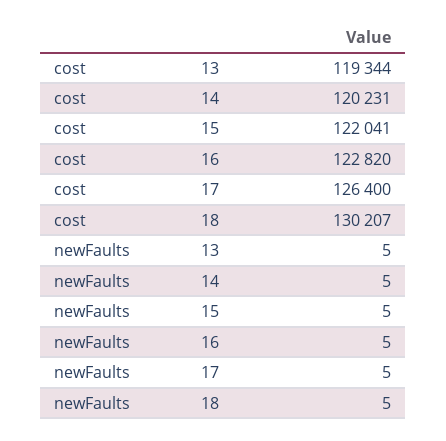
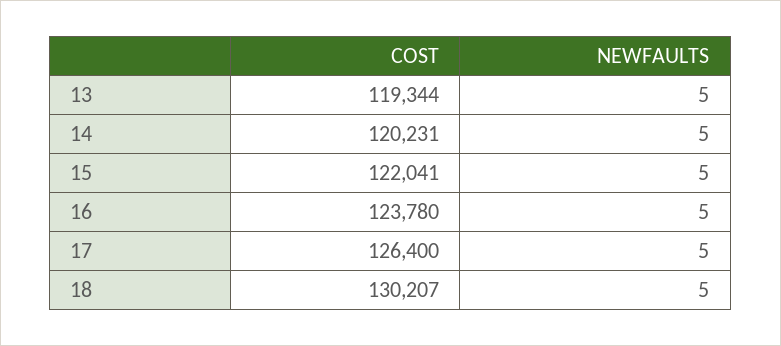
  {
    "cost": {
      "13": 119344,
      "14": 120231,
      "15": 122041,
-     "16": 122820,
+     "16": 123780,
      "17": 126400,
      "18": 130207
    },
    "newFaults": {
      "13": 5,
      "14": 5,
      "15": 5,
      "16": 5,
      "17": 5,
      "18": 5
    }
  }

